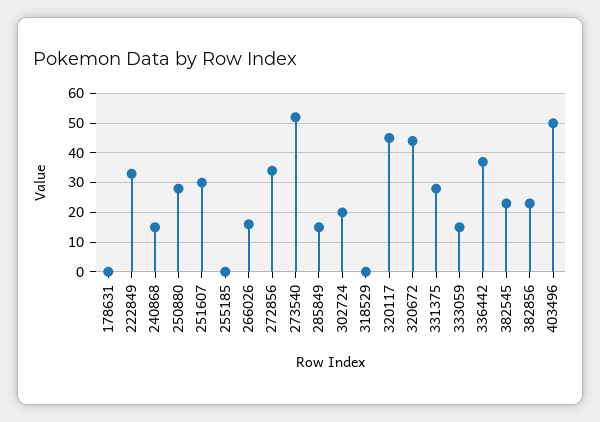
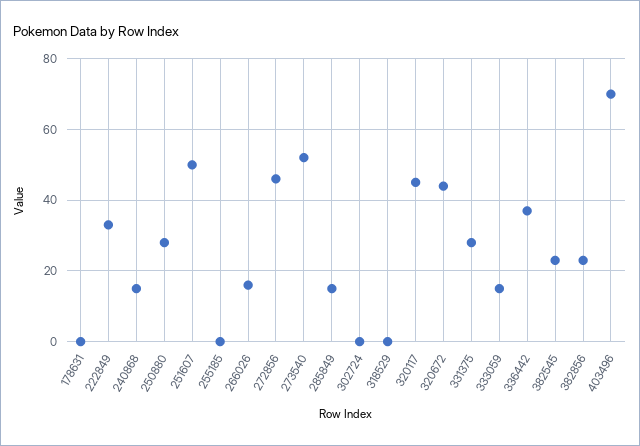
  {
    "178631": 0,
    "222849": 35,
    "240868": 15,
    "250880": 30,
-   "251607": 30,
+   "251607": 50,
    "255185": 0,
    "266026": 15,
-   "272856": 35,
+   "272856": 45,
    "273540": 50,
    "285849": 15,
-   "302724": 20,
+   "302724": 0,
    "318529": 0,
    "320117": 45,
    "320672": 45,
    "331375": 30,
    "333059": 15,
    "336442": 35,
    "382545": 25,
    "382856": 25,
-   "403496": 50
+   "403496": 70
  }

